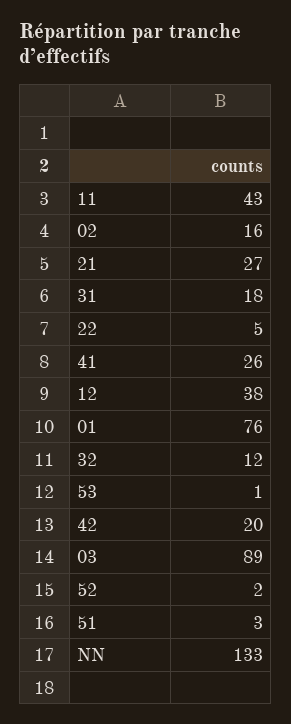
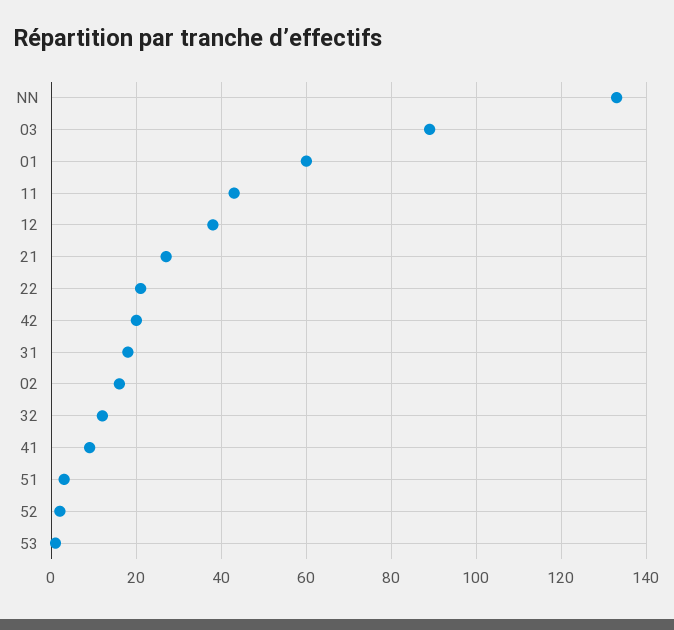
  {
    "11": 43,
    "02": 16,
    "21": 27,
    "31": 18,
-   "22": 5,
+   "22": 20,
-   "41": 26,
+   "41": 10,
    "12": 38,
-   "01": 76,
+   "01": 60,
    "32": 12,
    "53": 1,
    "42": 20,
    "03": 89,
    "52": 2,
    "51": 3,
    "NN": 133
  }

